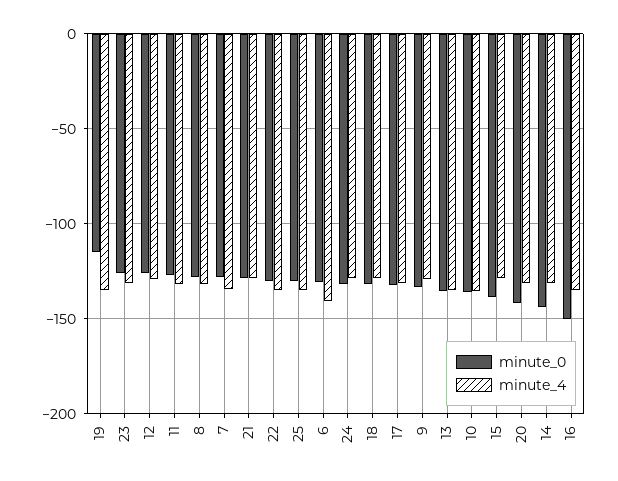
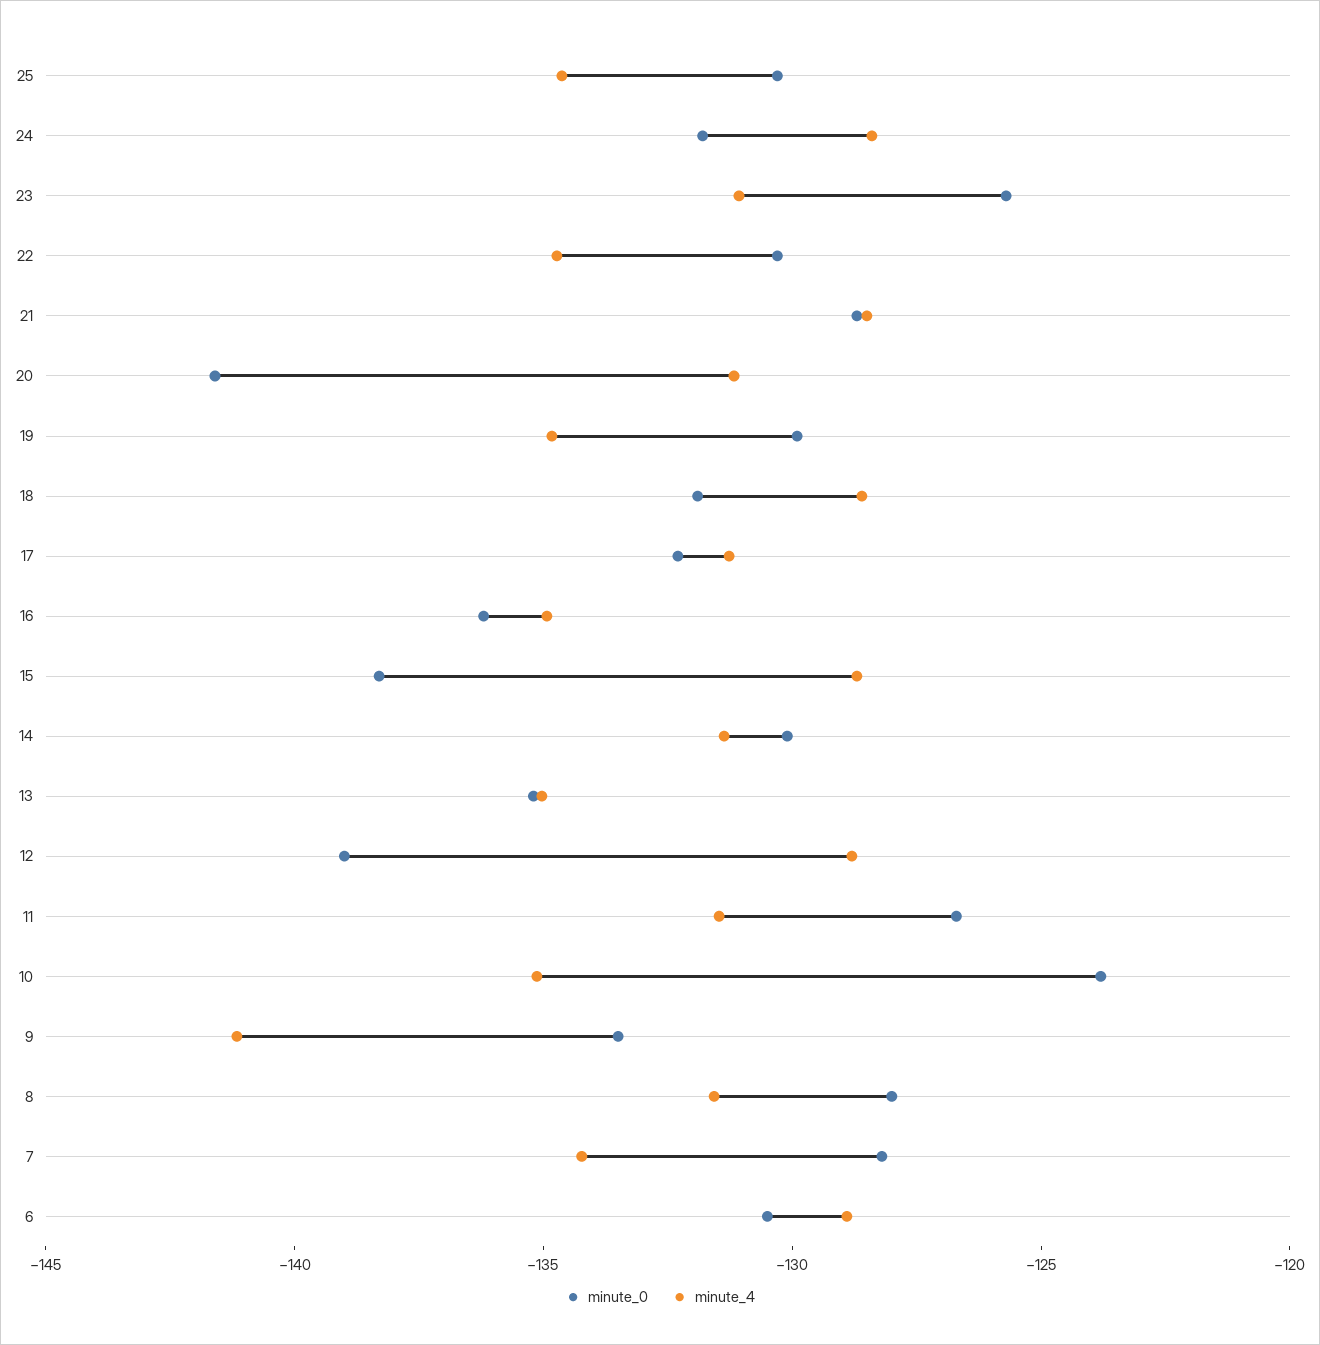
  {
    "minute_0": {
-     "19": -115,
+     "19": -130,
      "23": -126,
-     "12": -125,
+     "12": -139,
      "11": -127,
      "8": -128,
      "7": -128,
      "21": -129,
      "22": -130,
      "25": -130,
      "6": -131,
      "24": -132,
      "18": -132,
      "17": -132,
      "9": -134,
      "13": -135,
-     "10": -135,
+     "10": -124,
      "15": -138,
      "20": -142,
-     "14": -145,
+     "14": -130,
-     "16": -150
+     "16": -136
    },
    "minute_4": {
      "19": -135,
      "23": -131,
      "12": -129,
      "11": -131,
      "8": -132,
      "7": -134,
      "21": -129,
      "22": -135,
      "25": -135,
-     "6": -140,
+     "6": -129,
      "24": -128,
      "18": -129,
      "17": -131,
-     "9": -130,
+     "9": -141,
      "13": -135,
      "10": -135,
      "15": -129,
      "20": -131,
      "14": -131,
      "16": -135
    }
  }

